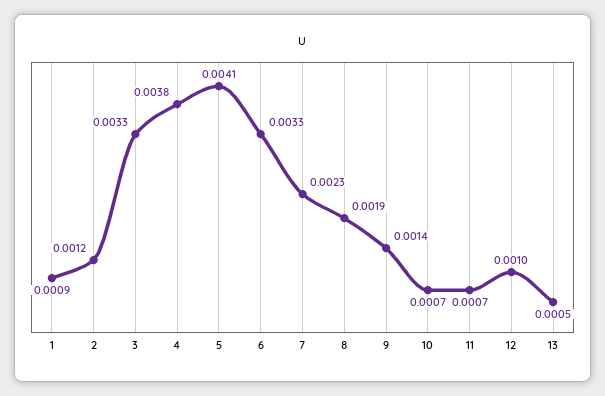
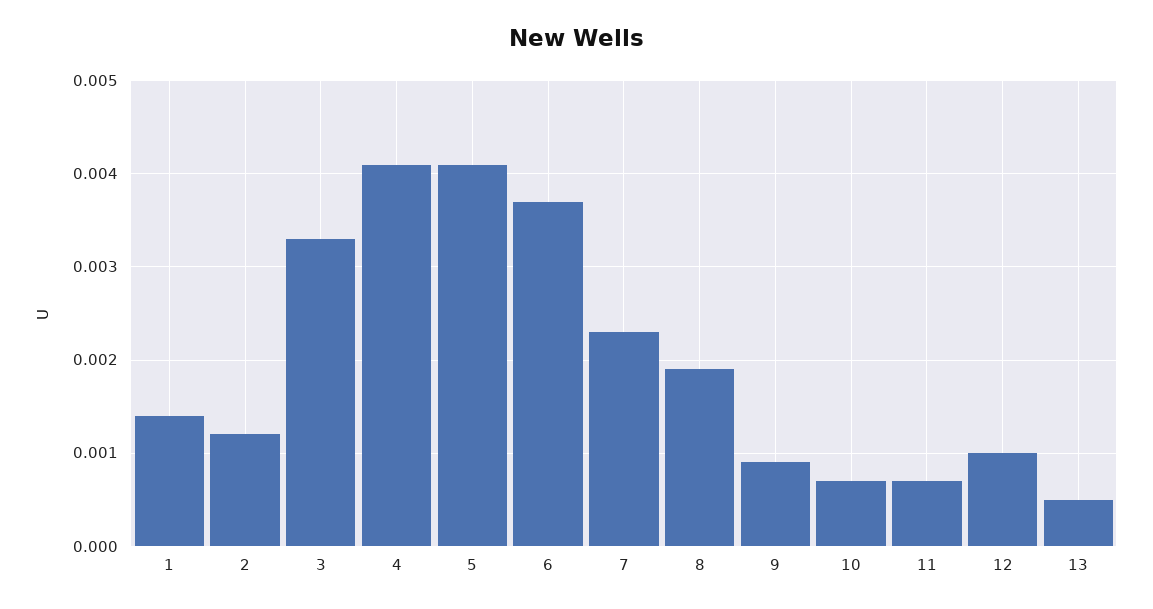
  {
-   "1": 0.0009,
+   "1": 0.0014,
    "2": 0.0012,
    "3": 0.0033,
-   "4": 0.0038,
+   "4": 0.0041,
    "5": 0.0041,
-   "6": 0.0033,
+   "6": 0.0037,
    "7": 0.0023,
    "8": 0.0019,
-   "9": 0.0014,
+   "9": 0.0009,
    "10": 0.0007,
    "11": 0.0007,
    "12": 0.001,
    "13": 0.0005
  }

